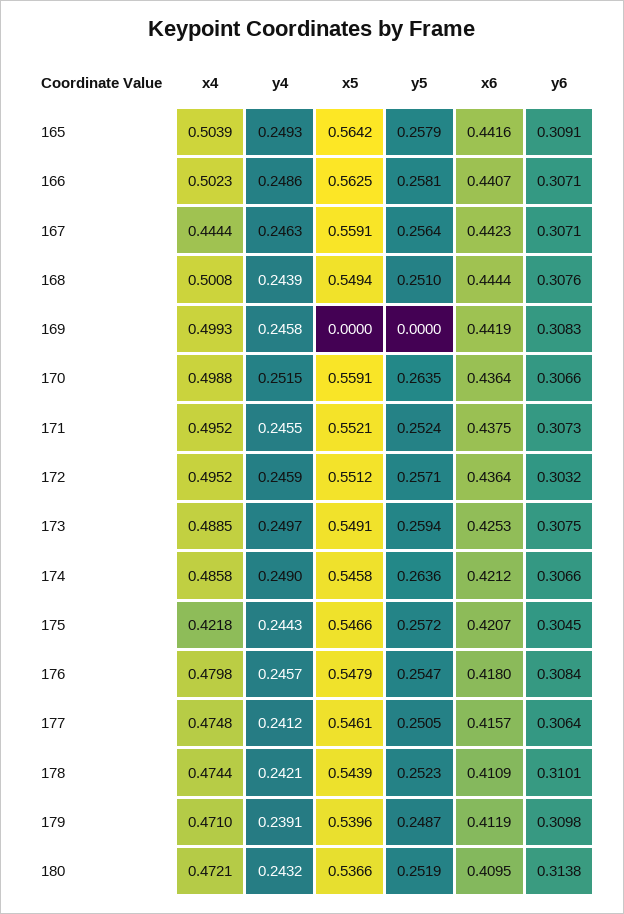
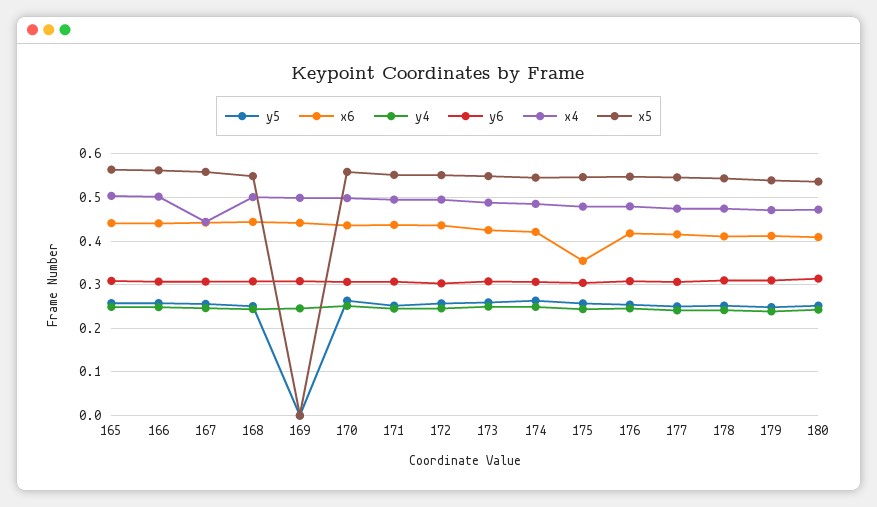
  {
    "x4": {
      "165": 0.5039,
      "166": 0.5023,
      "167": 0.4444,
      "168": 0.5008,
      "169": 0.4993,
      "170": 0.4988,
      "171": 0.4952,
      "172": 0.4952,
      "173": 0.4885,
      "174": 0.4858,
-     "175": 0.4218,
+     "175": 0.48,
      "176": 0.4798,
      "177": 0.4748,
      "178": 0.4744,
      "179": 0.471,
      "180": 0.4721
    },
    "y4": {
      "165": 0.2493,
      "166": 0.2486,
      "167": 0.2463,
      "168": 0.2439,
      "169": 0.2458,
      "170": 0.2515,
      "171": 0.2455,
      "172": 0.2459,
      "173": 0.2497,
      "174": 0.249,
      "175": 0.2443,
      "176": 0.2457,
      "177": 0.2412,
      "178": 0.2421,
      "179": 0.2391,
      "180": 0.2432
    },
    "x5": {
      "165": 0.5642,
      "166": 0.5625,
      "167": 0.5591,
      "168": 0.5494,
      "169": 0,
      "170": 0.5591,
      "171": 0.5521,
      "172": 0.5512,
      "173": 0.5491,
      "174": 0.5458,
      "175": 0.5466,
      "176": 0.5479,
      "177": 0.5461,
      "178": 0.5439,
      "179": 0.5396,
      "180": 0.5366
    },
    "y5": {
      "165": 0.2579,
      "166": 0.2581,
      "167": 0.2564,
      "168": 0.251,
      "169": 0,
      "170": 0.2635,
      "171": 0.2524,
      "172": 0.2571,
      "173": 0.2594,
      "174": 0.2636,
      "175": 0.2572,
      "176": 0.2547,
      "177": 0.2505,
      "178": 0.2523,
      "179": 0.2487,
      "180": 0.2519
    },
    "x6": {
      "165": 0.4416,
      "166": 0.4407,
      "167": 0.4423,
      "168": 0.4444,
      "169": 0.4419,
      "170": 0.4364,
      "171": 0.4375,
      "172": 0.4364,
      "173": 0.4253,
      "174": 0.4212,
-     "175": 0.4207,
+     "175": 0.36,
      "176": 0.418,
      "177": 0.4157,
      "178": 0.4109,
      "179": 0.4119,
      "180": 0.4095
    },
    "y6": {
      "165": 0.3091,
      "166": 0.3071,
      "167": 0.3071,
      "168": 0.3076,
      "169": 0.3083,
      "170": 0.3066,
      "171": 0.3073,
      "172": 0.3032,
      "173": 0.3075,
      "174": 0.3066,
      "175": 0.3045,
      "176": 0.3084,
      "177": 0.3064,
      "178": 0.3101,
      "179": 0.3098,
      "180": 0.3138
    }
  }

